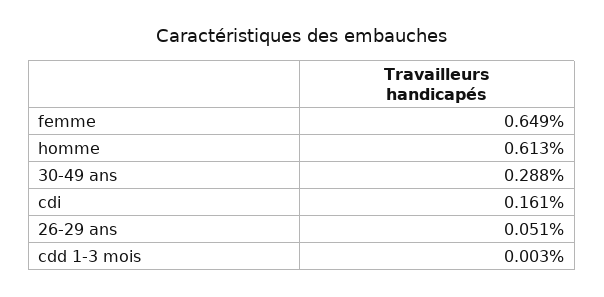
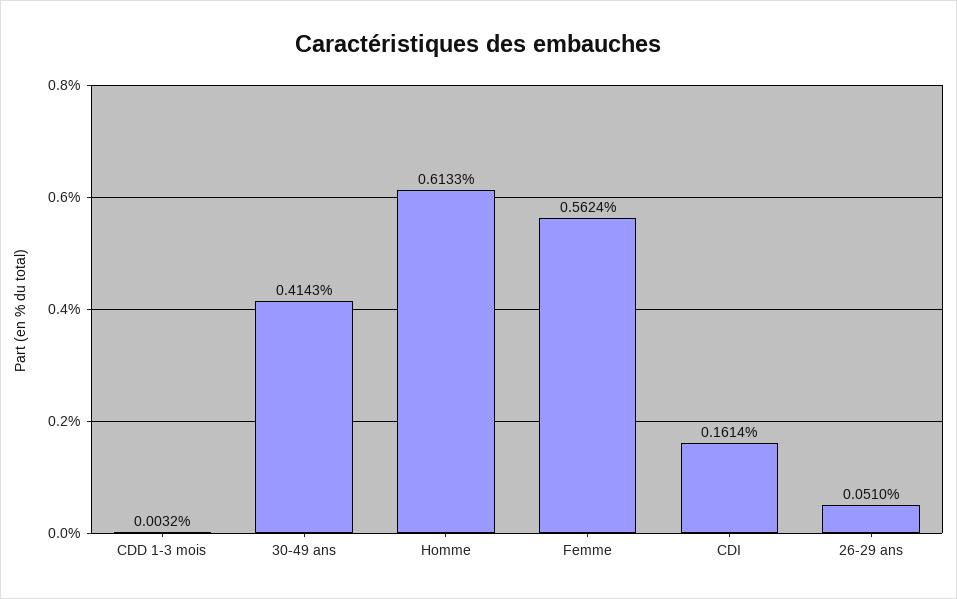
  {
-   "femme": 0.649,
+   "femme": 0.5624,
    "homme": 0.6133,
-   "30-49 ans": 0.288,
+   "30-49 ans": 0.4143,
    "cdi": 0.1614,
    "26-29 ans": 0.051,
    "cdd 1-3 mois": 0.0032
  }

